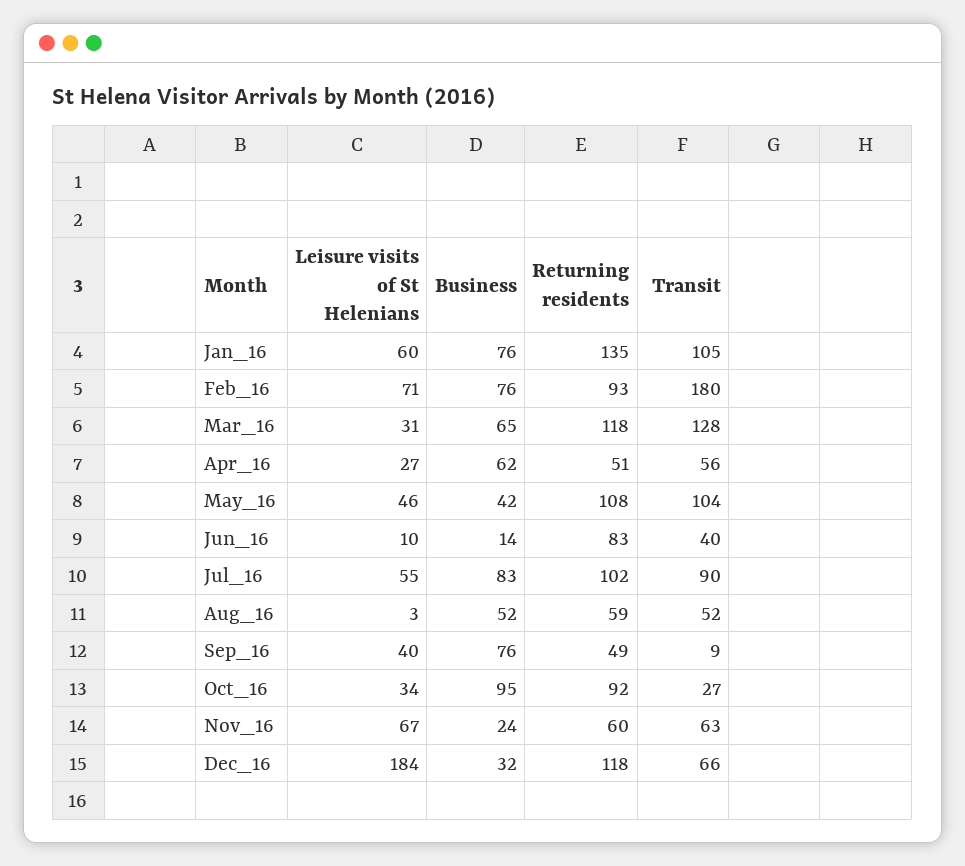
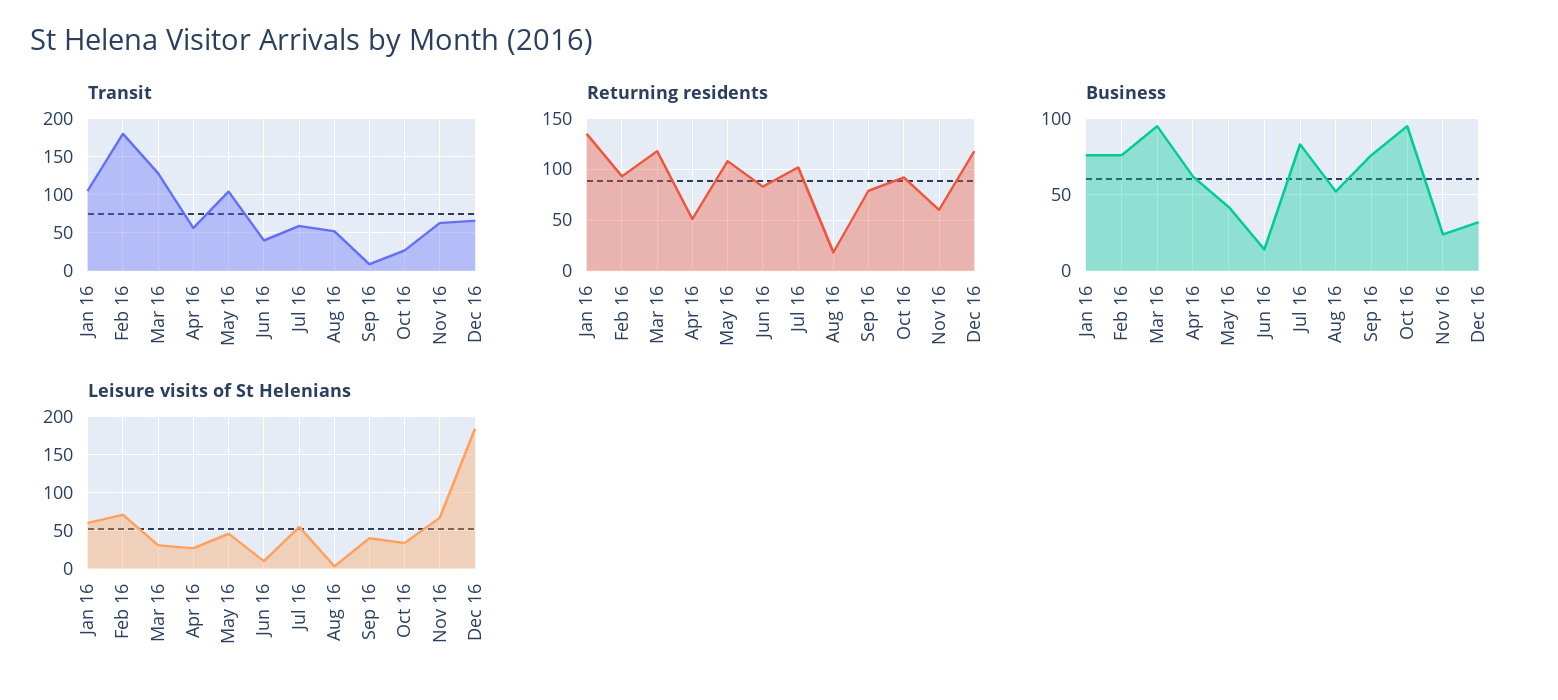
  {
    "Leisure visits of St Helenians": {
      "Jan_16": 60,
      "Feb_16": 71,
      "Mar_16": 31,
      "Apr_16": 27,
      "May_16": 46,
      "Jun_16": 10,
      "Jul_16": 55,
      "Aug_16": 3,
      "Sep_16": 40,
      "Oct_16": 34,
      "Nov_16": 67,
      "Dec_16": 184
    },
    "Business": {
      "Jan_16": 76,
      "Feb_16": 76,
-     "Mar_16": 65,
+     "Mar_16": 95,
      "Apr_16": 62,
      "May_16": 42,
      "Jun_16": 14,
      "Jul_16": 83,
      "Aug_16": 52,
      "Sep_16": 76,
      "Oct_16": 95,
      "Nov_16": 24,
      "Dec_16": 32
    },
    "Returning residents": {
      "Jan_16": 135,
      "Feb_16": 93,
      "Mar_16": 118,
      "Apr_16": 51,
      "May_16": 108,
      "Jun_16": 83,
      "Jul_16": 102,
-     "Aug_16": 59,
+     "Aug_16": 20,
-     "Sep_16": 49,
+     "Sep_16": 80,
      "Oct_16": 92,
      "Nov_16": 60,
      "Dec_16": 118
    },
    "Transit": {
      "Jan_16": 105,
      "Feb_16": 180,
      "Mar_16": 128,
      "Apr_16": 56,
      "May_16": 104,
      "Jun_16": 40,
-     "Jul_16": 90,
+     "Jul_16": 60,
      "Aug_16": 52,
      "Sep_16": 9,
      "Oct_16": 27,
      "Nov_16": 63,
      "Dec_16": 66
    }
  }

